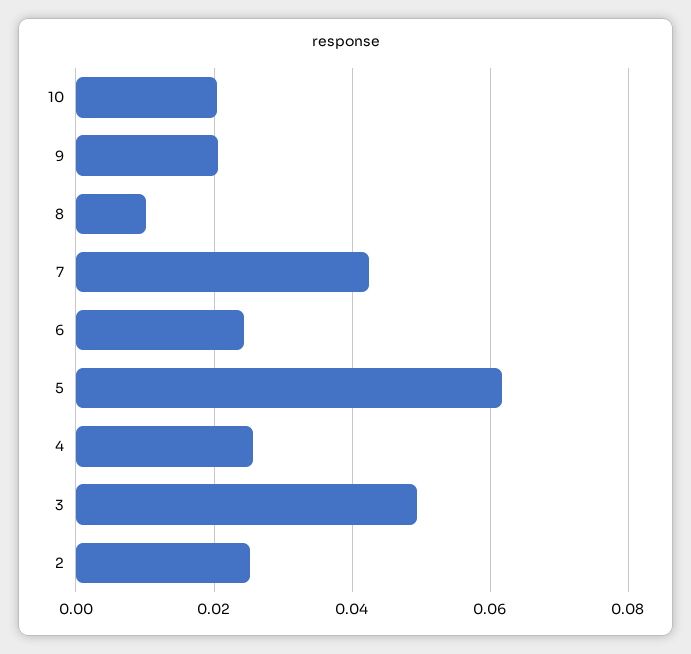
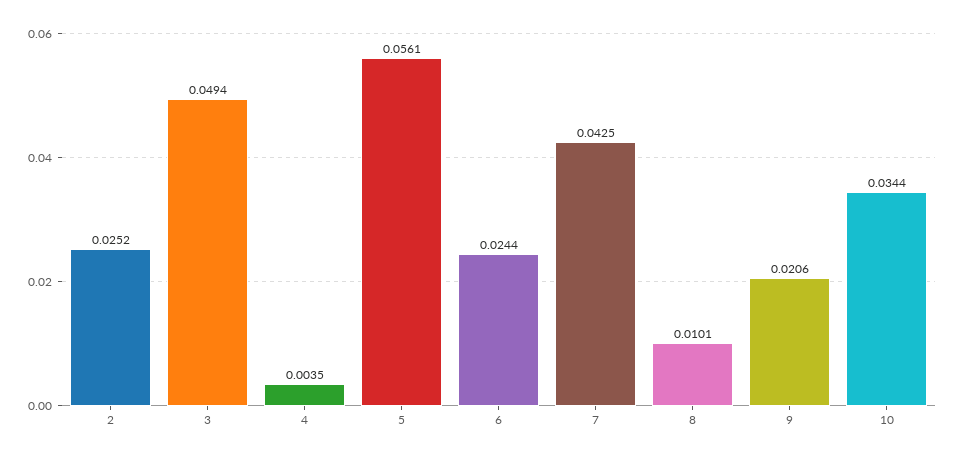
  {
-   "10": 0.02,
+   "10": 0.0344,
    "9": 0.0206,
    "8": 0.0101,
    "7": 0.0425,
    "6": 0.0244,
-   "5": 0.062,
+   "5": 0.0561,
-   "4": 0.026,
+   "4": 0.0035,
    "3": 0.0494,
    "2": 0.0252
  }

